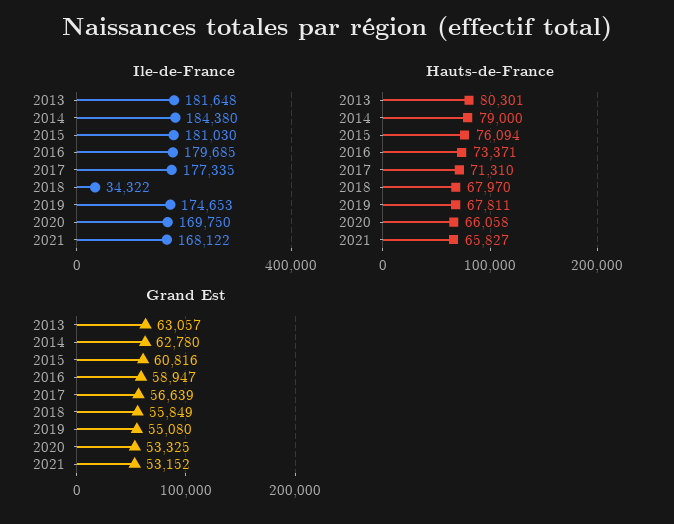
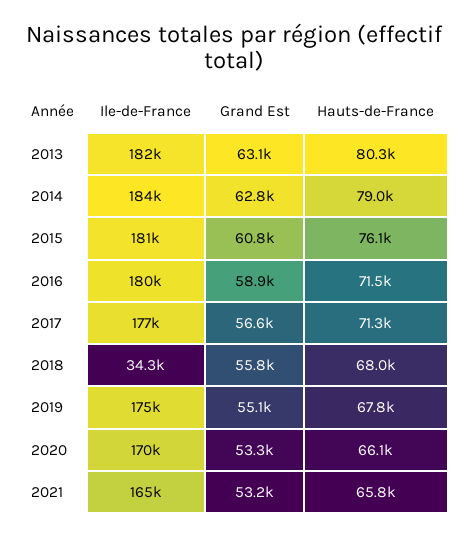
  {
    "Ile-de-France": {
      "2013": 181648,
      "2014": 184380,
      "2015": 181030,
      "2016": 179685,
      "2017": 177335,
      "2018": 34322,
      "2019": 174653,
      "2020": 169750,
-     "2021": 168122
+     "2021": 165000
    },
    "Hauts-de-France": {
      "2013": 80301,
      "2014": 79000,
      "2015": 76094,
-     "2016": 73371,
+     "2016": 71500,
      "2017": 71310,
      "2018": 67970,
      "2019": 67811,
      "2020": 66058,
      "2021": 65827
    },
    "Grand Est": {
      "2013": 63057,
      "2014": 62780,
      "2015": 60816,
      "2016": 58947,
      "2017": 56639,
      "2018": 55849,
      "2019": 55080,
      "2020": 53325,
      "2021": 53152
    }
  }

